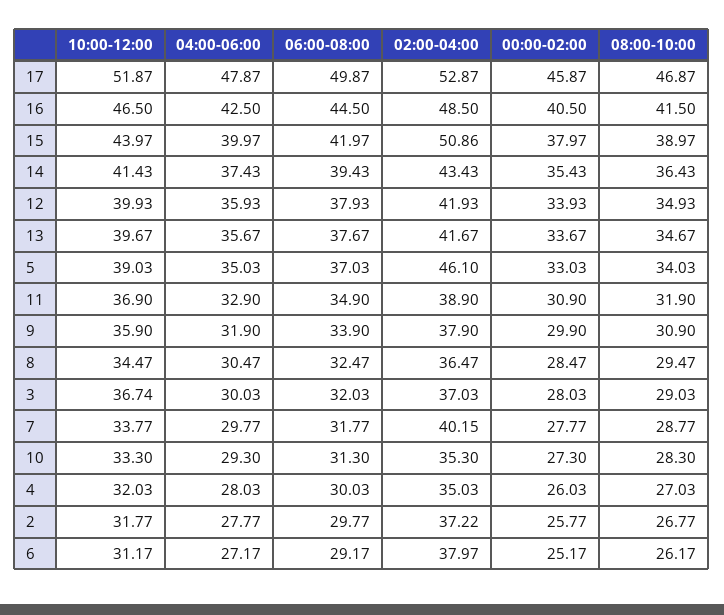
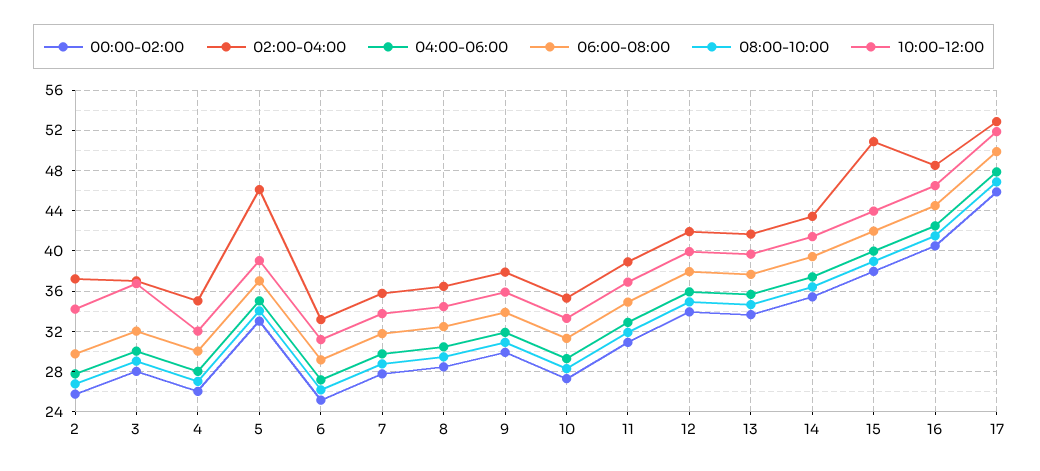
  {
    "10:00-12:00": {
      "17": 51.87,
      "16": 46.5,
      "15": 43.97,
      "14": 41.43,
      "12": 39.93,
      "13": 39.67,
      "5": 39.03,
      "11": 36.9,
      "9": 35.9,
      "8": 34.47,
      "3": 36.74,
      "7": 33.77,
      "10": 33.3,
      "4": 32.03,
-     "2": 31.77,
+     "2": 34,
      "6": 31.17
    },
    "04:00-06:00": {
      "17": 47.87,
      "16": 42.5,
      "15": 39.97,
      "14": 37.43,
      "12": 35.93,
      "13": 35.67,
      "5": 35.03,
      "11": 32.9,
      "9": 31.9,
      "8": 30.47,
      "3": 30.03,
      "7": 29.77,
      "10": 29.3,
      "4": 28.03,
      "2": 27.77,
      "6": 27.17
    },
    "06:00-08:00": {
      "17": 49.87,
      "16": 44.5,
      "15": 41.97,
      "14": 39.43,
      "12": 37.93,
      "13": 37.67,
      "5": 37.03,
      "11": 34.9,
      "9": 33.9,
      "8": 32.47,
      "3": 32.03,
      "7": 31.77,
      "10": 31.3,
      "4": 30.03,
      "2": 29.77,
      "6": 29.17
    },
    "02:00-04:00": {
      "17": 52.87,
      "16": 48.5,
      "15": 50.86,
      "14": 43.43,
      "12": 41.93,
      "13": 41.67,
      "5": 46.1,
      "11": 38.9,
      "9": 37.9,
      "8": 36.47,
      "3": 37.03,
-     "7": 40.15,
+     "7": 36,
      "10": 35.3,
      "4": 35.03,
      "2": 37.22,
-     "6": 37.97
+     "6": 33
    },
    "00:00-02:00": {
      "17": 45.87,
      "16": 40.5,
      "15": 37.97,
      "14": 35.43,
      "12": 33.93,
      "13": 33.67,
      "5": 33.03,
      "11": 30.9,
      "9": 29.9,
      "8": 28.47,
      "3": 28.03,
      "7": 27.77,
      "10": 27.3,
      "4": 26.03,
      "2": 25.77,
      "6": 25.17
    },
    "08:00-10:00": {
      "17": 46.87,
      "16": 41.5,
      "15": 38.97,
      "14": 36.43,
      "12": 34.93,
      "13": 34.67,
      "5": 34.03,
      "11": 31.9,
      "9": 30.9,
      "8": 29.47,
      "3": 29.03,
      "7": 28.77,
      "10": 28.3,
      "4": 27.03,
      "2": 26.77,
      "6": 26.17
    }
  }

